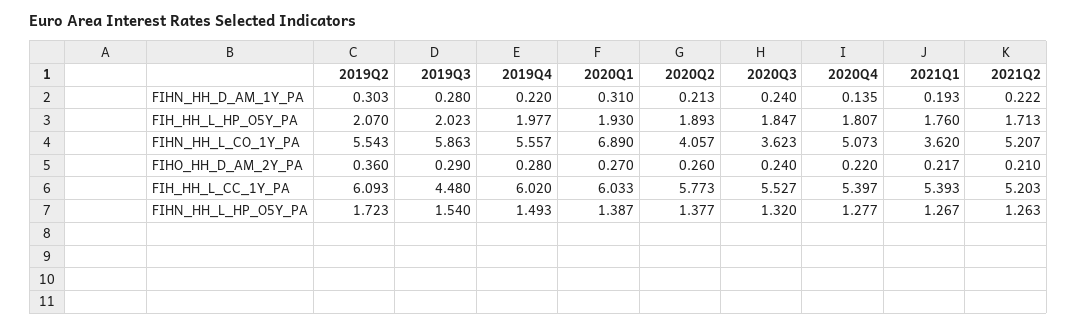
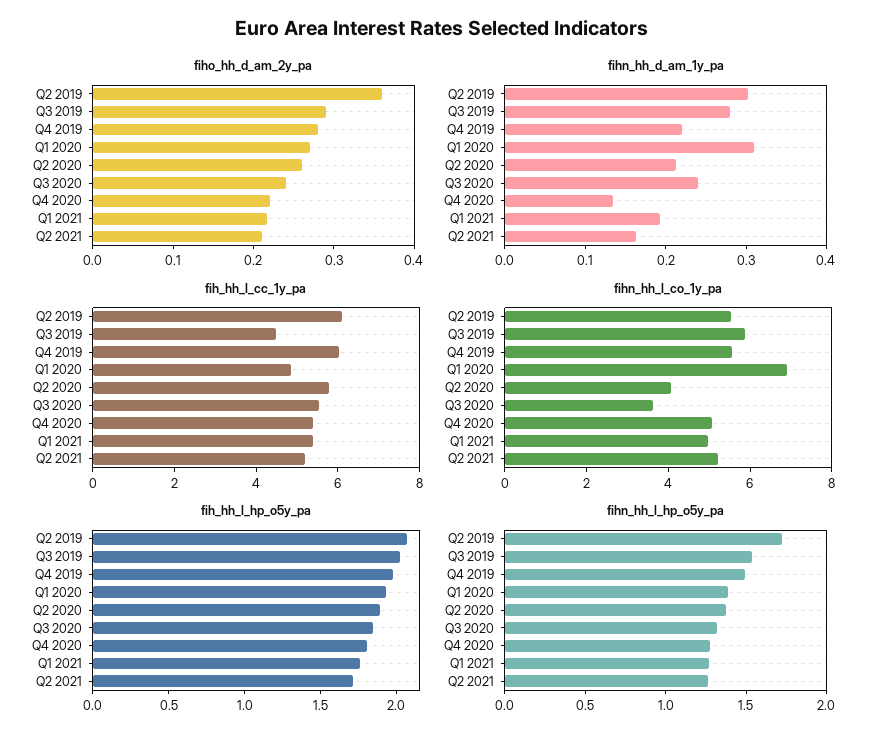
  {
    "FIHN_HH_D_AM_1Y_PA": {
      "2019Q2": 0.303,
      "2019Q3": 0.28,
      "2019Q4": 0.22,
      "2020Q1": 0.31,
      "2020Q2": 0.213,
      "2020Q3": 0.24,
      "2020Q4": 0.135,
      "2021Q1": 0.193,
-     "2021Q2": 0.222
+     "2021Q2": 0.16
    },
    "FIH_HH_L_HP_O5Y_PA": {
      "2019Q2": 2.07,
      "2019Q3": 2.023,
      "2019Q4": 1.977,
      "2020Q1": 1.93,
      "2020Q2": 1.893,
      "2020Q3": 1.847,
      "2020Q4": 1.807,
      "2021Q1": 1.76,
      "2021Q2": 1.713
    },
    "FIHN_HH_L_CO_1Y_PA": {
      "2019Q2": 5.543,
      "2019Q3": 5.863,
      "2019Q4": 5.557,
      "2020Q1": 6.89,
      "2020Q2": 4.057,
      "2020Q3": 3.623,
      "2020Q4": 5.073,
-     "2021Q1": 3.62,
+     "2021Q1": 5,
      "2021Q2": 5.207
    },
    "FIHO_HH_D_AM_2Y_PA": {
      "2019Q2": 0.36,
      "2019Q3": 0.29,
      "2019Q4": 0.28,
      "2020Q1": 0.27,
      "2020Q2": 0.26,
      "2020Q3": 0.24,
      "2020Q4": 0.22,
      "2021Q1": 0.217,
      "2021Q2": 0.21
    },
    "FIH_HH_L_CC_1Y_PA": {
      "2019Q2": 6.093,
      "2019Q3": 4.48,
      "2019Q4": 6.02,
-     "2020Q1": 6.033,
+     "2020Q1": 5,
      "2020Q2": 5.773,
      "2020Q3": 5.527,
      "2020Q4": 5.397,
      "2021Q1": 5.393,
      "2021Q2": 5.203
    },
    "FIHN_HH_L_HP_O5Y_PA": {
      "2019Q2": 1.723,
      "2019Q3": 1.54,
      "2019Q4": 1.493,
      "2020Q1": 1.387,
      "2020Q2": 1.377,
      "2020Q3": 1.32,
      "2020Q4": 1.277,
      "2021Q1": 1.267,
      "2021Q2": 1.263
    }
  }

